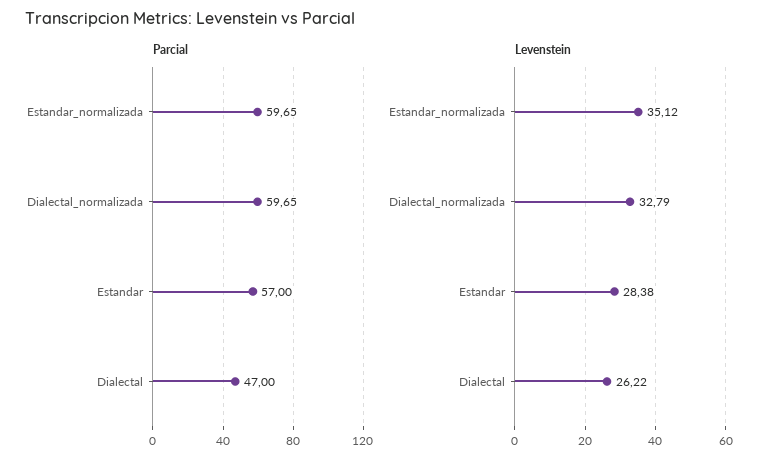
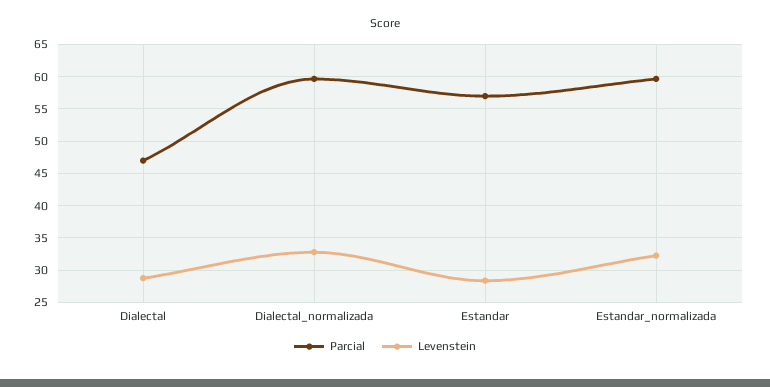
  {
    "Parcial": {
      "Estandar_normalizada": 59.65,
      "Dialectal_normalizada": 59.65,
      "Estandar": 57,
      "Dialectal": 47
    },
    "Levenstein": {
-     "Estandar_normalizada": 35.12,
+     "Estandar_normalizada": 32,
      "Dialectal_normalizada": 32.79,
      "Estandar": 28.38,
-     "Dialectal": 26.22
+     "Dialectal": 29
    }
  }

